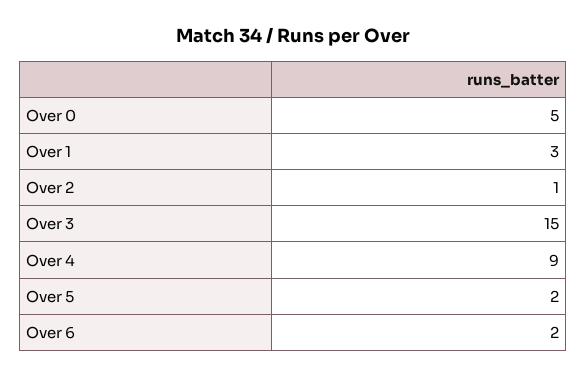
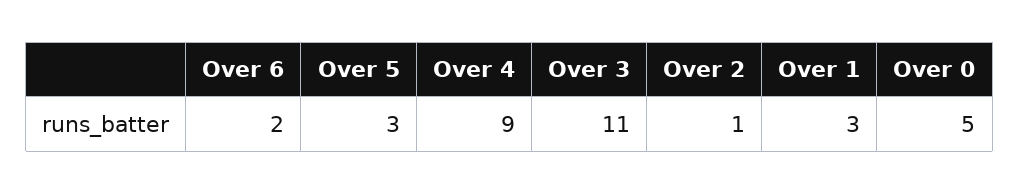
  {
    "Over 0": 5,
    "Over 1": 3,
    "Over 2": 1,
-   "Over 3": 15,
+   "Over 3": 11,
    "Over 4": 9,
-   "Over 5": 2,
+   "Over 5": 3,
    "Over 6": 2
  }

